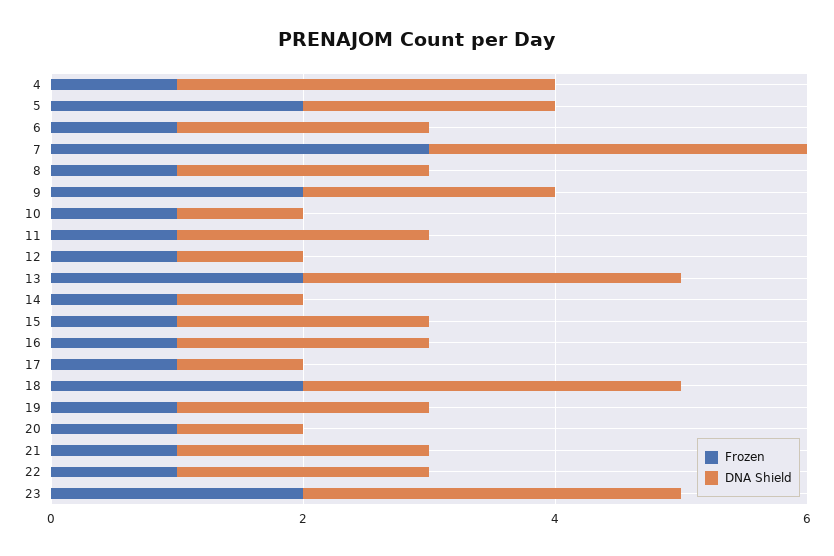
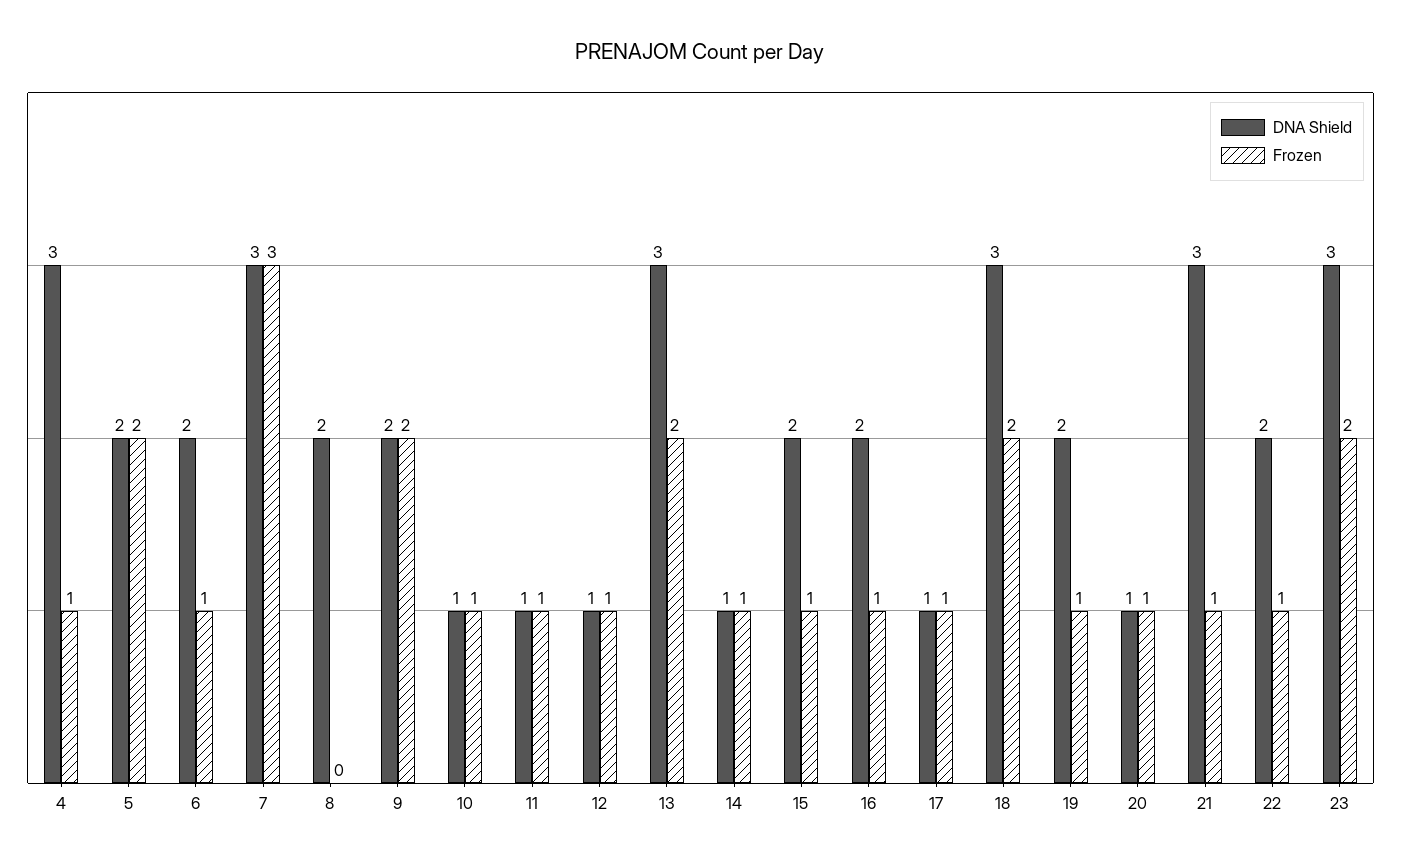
  {
    "Frozen": {
      "4": 1,
      "5": 2,
      "6": 1,
      "7": 3,
-     "8": 1,
+     "8": 0,
      "9": 2,
      "10": 1,
      "11": 1,
      "12": 1,
      "13": 2,
      "14": 1,
      "15": 1,
      "16": 1,
      "17": 1,
      "18": 2,
      "19": 1,
      "20": 1,
      "21": 1,
      "22": 1,
      "23": 2
    },
    "DNA Shield": {
      "4": 3,
      "5": 2,
      "6": 2,
      "7": 3,
      "8": 2,
      "9": 2,
      "10": 1,
-     "11": 2,
+     "11": 1,
      "12": 1,
      "13": 3,
      "14": 1,
      "15": 2,
      "16": 2,
      "17": 1,
      "18": 3,
      "19": 2,
      "20": 1,
-     "21": 2,
+     "21": 3,
      "22": 2,
      "23": 3
    }
  }

